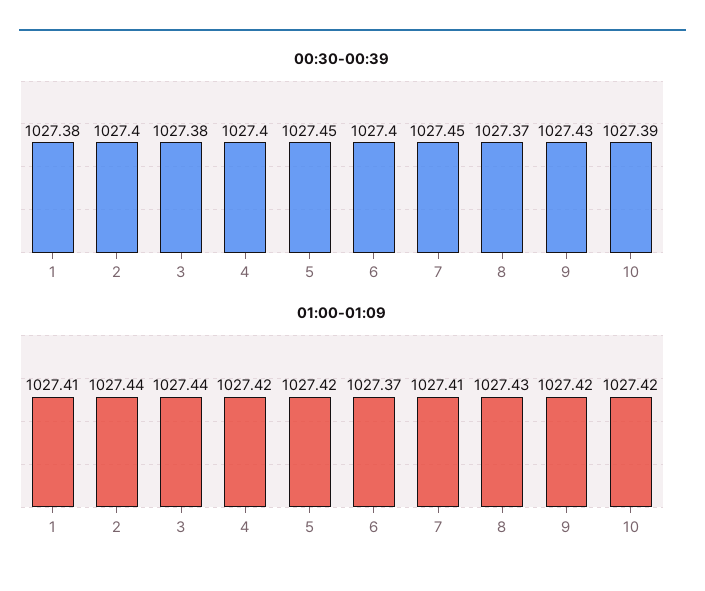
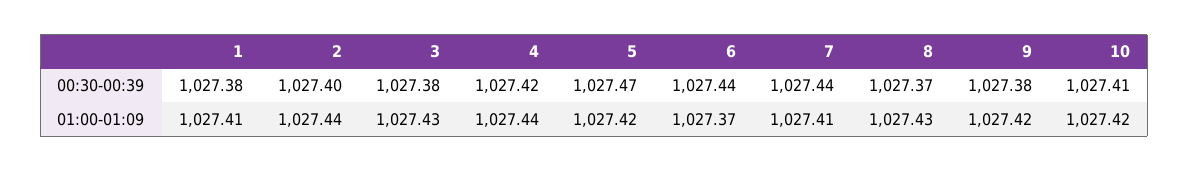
  {
    "00:30-00:39": {
      "1": 1027.38,
      "2": 1027.4,
      "3": 1027.38,
-     "4": 1027.4,
+     "4": 1027.42,
-     "5": 1027.45,
+     "5": 1027.47,
-     "6": 1027.4,
+     "6": 1027.44,
-     "7": 1027.45,
+     "7": 1027.44,
      "8": 1027.37,
-     "9": 1027.43,
+     "9": 1027.38,
-     "10": 1027.39
+     "10": 1027.41
    },
    "01:00-01:09": {
      "1": 1027.41,
      "2": 1027.44,
-     "3": 1027.44,
+     "3": 1027.43,
-     "4": 1027.42,
+     "4": 1027.44,
      "5": 1027.42,
      "6": 1027.37,
      "7": 1027.41,
      "8": 1027.43,
      "9": 1027.42,
      "10": 1027.42
    }
  }

